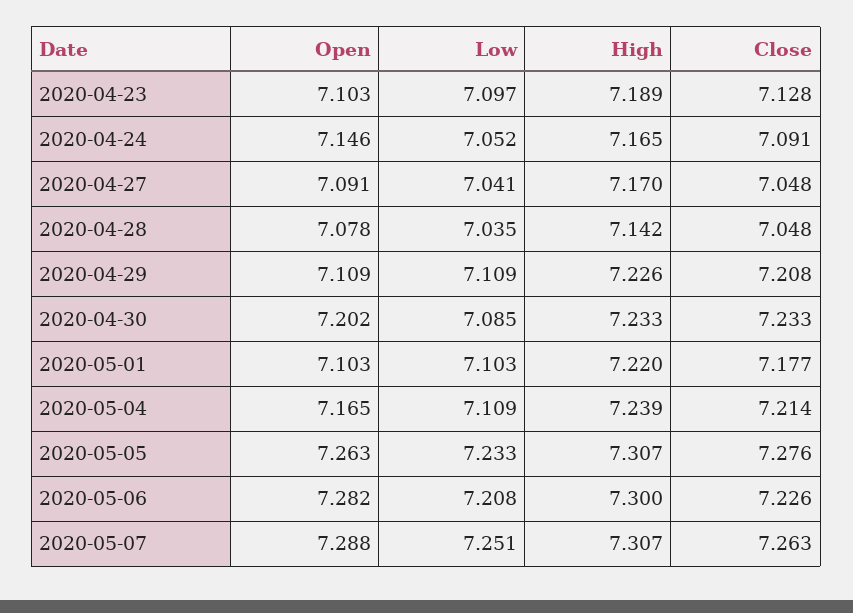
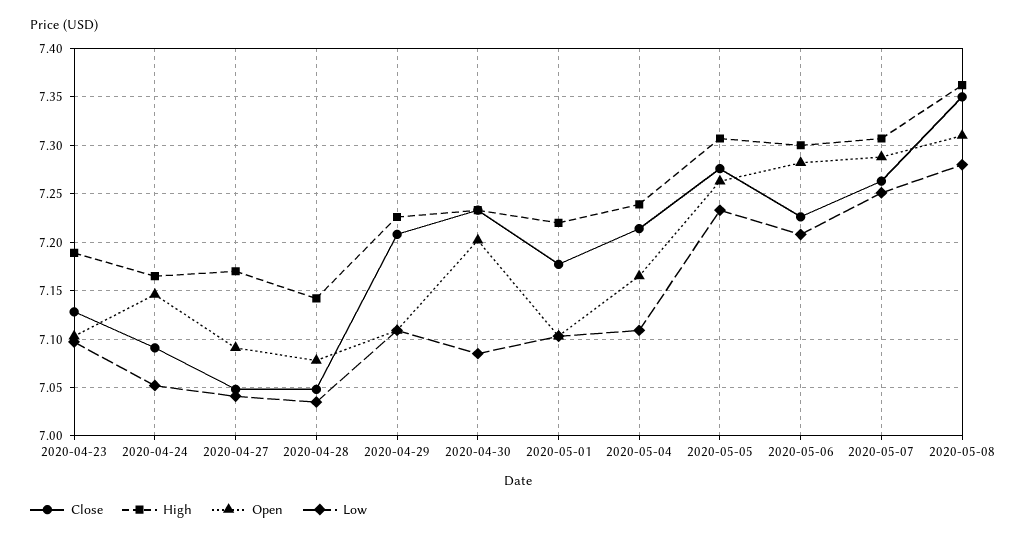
  {
    "Open": {
      "2020-04-23": 7.103,
      "2020-04-24": 7.146,
      "2020-04-27": 7.091,
      "2020-04-28": 7.078,
      "2020-04-29": 7.109,
      "2020-04-30": 7.202,
      "2020-05-01": 7.103,
      "2020-05-04": 7.165,
      "2020-05-05": 7.263,
      "2020-05-06": 7.282,
-     "2020-05-07": 7.288
+     "2020-05-07": 7.288,
+     "2020-05-08": 7.31
    },
    "Low": {
      "2020-04-23": 7.097,
      "2020-04-24": 7.052,
      "2020-04-27": 7.041,
      "2020-04-28": 7.035,
      "2020-04-29": 7.109,
      "2020-04-30": 7.085,
      "2020-05-01": 7.103,
      "2020-05-04": 7.109,
      "2020-05-05": 7.233,
      "2020-05-06": 7.208,
-     "2020-05-07": 7.251
+     "2020-05-07": 7.251,
+     "2020-05-08": 7.28
    },
    "High": {
      "2020-04-23": 7.189,
      "2020-04-24": 7.165,
      "2020-04-27": 7.17,
      "2020-04-28": 7.142,
      "2020-04-29": 7.226,
      "2020-04-30": 7.233,
      "2020-05-01": 7.22,
      "2020-05-04": 7.239,
      "2020-05-05": 7.307,
      "2020-05-06": 7.3,
-     "2020-05-07": 7.307
+     "2020-05-07": 7.307,
+     "2020-05-08": 7.36
    },
    "Close": {
      "2020-04-23": 7.128,
      "2020-04-24": 7.091,
      "2020-04-27": 7.048,
      "2020-04-28": 7.048,
      "2020-04-29": 7.208,
      "2020-04-30": 7.233,
      "2020-05-01": 7.177,
      "2020-05-04": 7.214,
      "2020-05-05": 7.276,
      "2020-05-06": 7.226,
-     "2020-05-07": 7.263
+     "2020-05-07": 7.263,
+     "2020-05-08": 7.35
    }
  }

